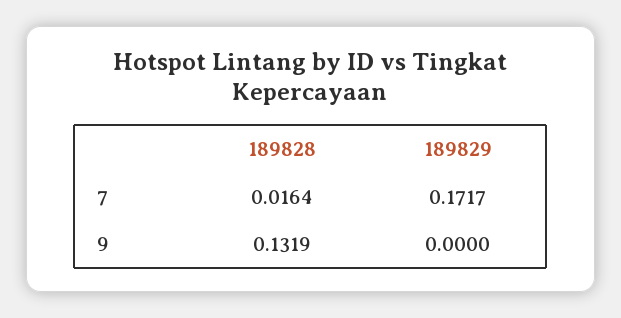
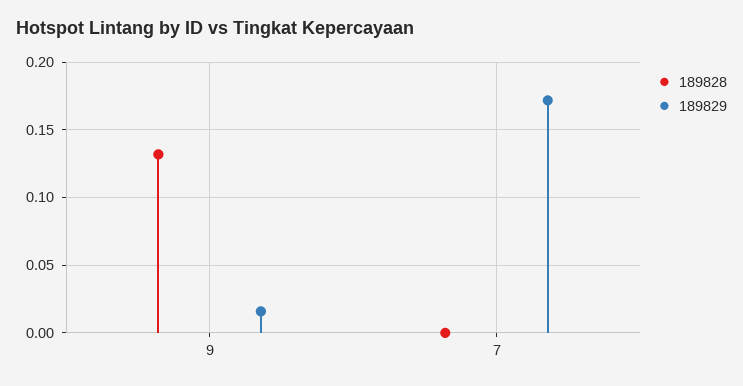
  {
    "189828": {
-     "7": 0.0164,
+     "7": 0,
      "9": 0.1319
    },
    "189829": {
      "7": 0.1717,
-     "9": 0
+     "9": 0.015
    }
  }

